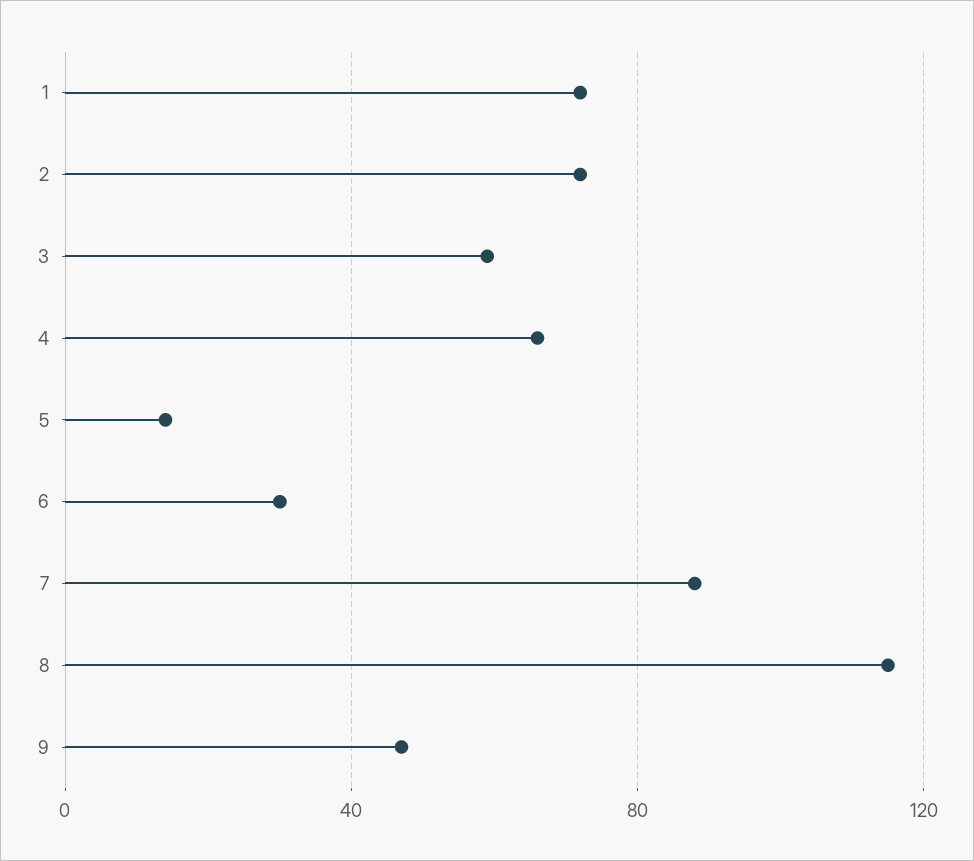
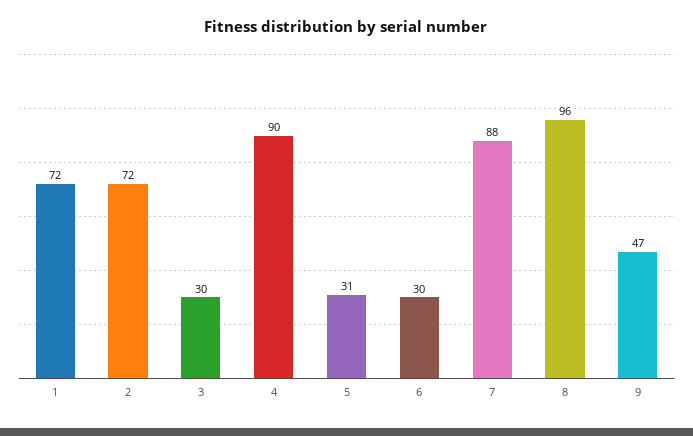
  {
    "1": 72,
    "2": 72,
-   "3": 60,
+   "3": 30,
-   "4": 65,
+   "4": 90,
-   "5": 15,
+   "5": 31,
    "6": 30,
    "7": 88,
-   "8": 115,
+   "8": 96,
    "9": 47
  }

